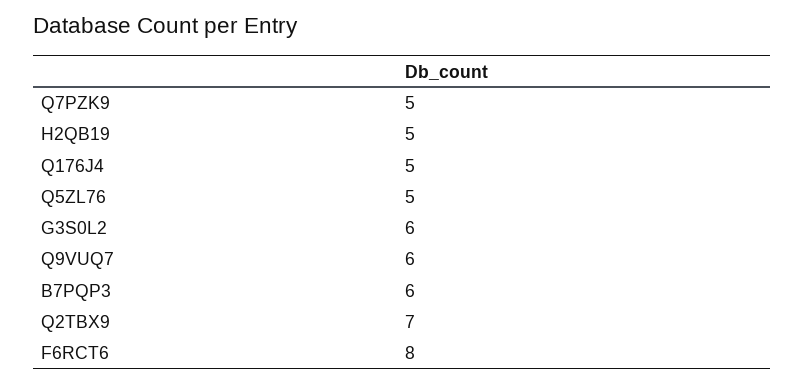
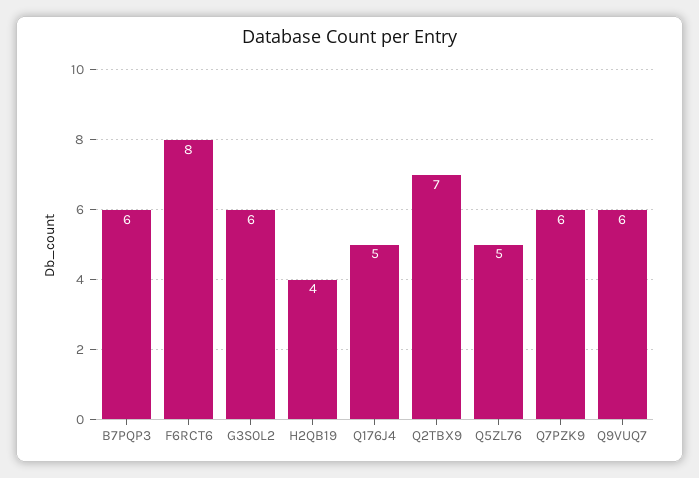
  {
-   "Q7PZK9": 5,
+   "Q7PZK9": 6,
-   "H2QB19": 5,
+   "H2QB19": 4,
    "Q176J4": 5,
    "Q5ZL76": 5,
    "G3S0L2": 6,
    "Q9VUQ7": 6,
    "B7PQP3": 6,
    "Q2TBX9": 7,
    "F6RCT6": 8
  }

